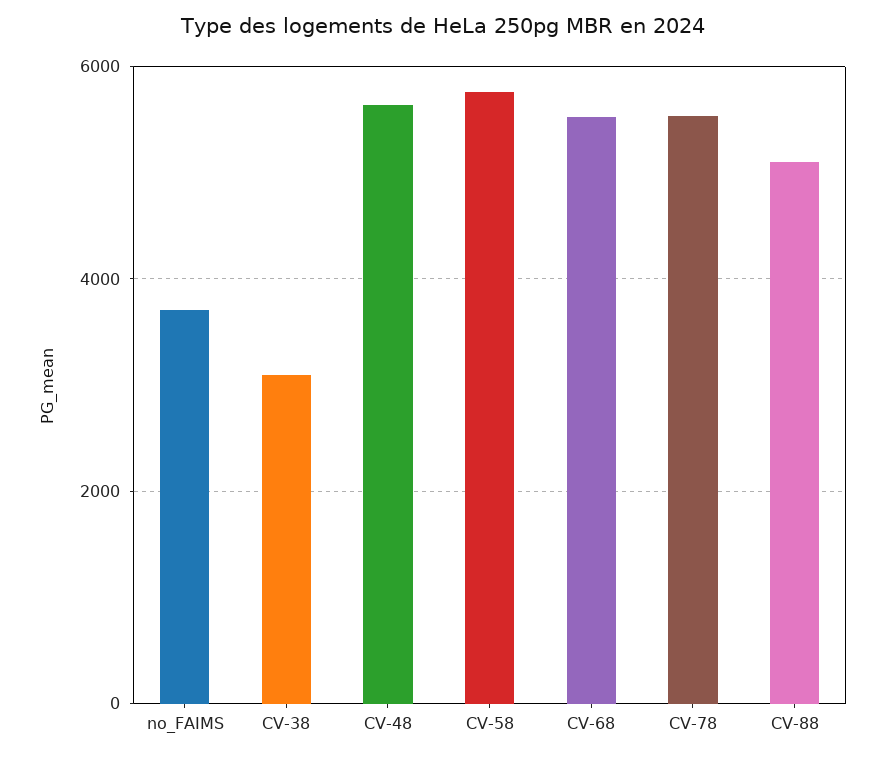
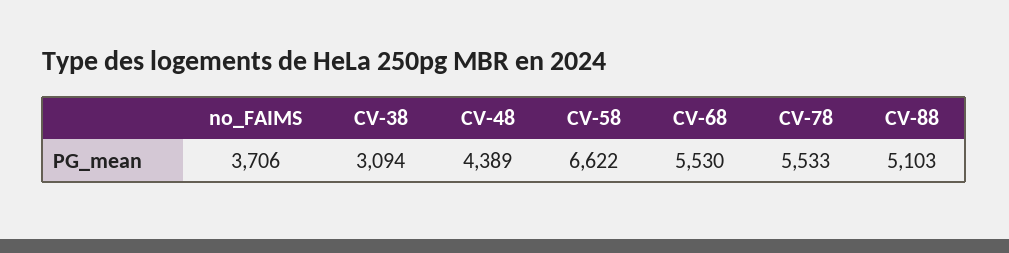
  {
    "no_FAIMS": 3706,
    "CV-38": 3094,
-   "CV-48": 5600,
+   "CV-48": 4389,
-   "CV-58": 5800,
+   "CV-58": 6622,
    "CV-68": 5530,
    "CV-78": 5533,
    "CV-88": 5103
  }

